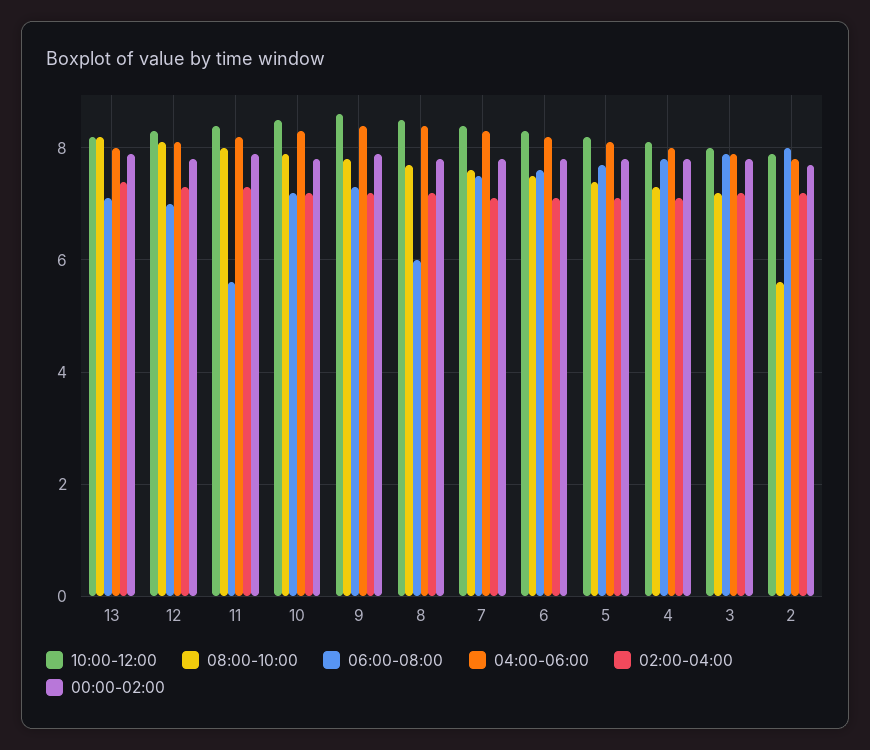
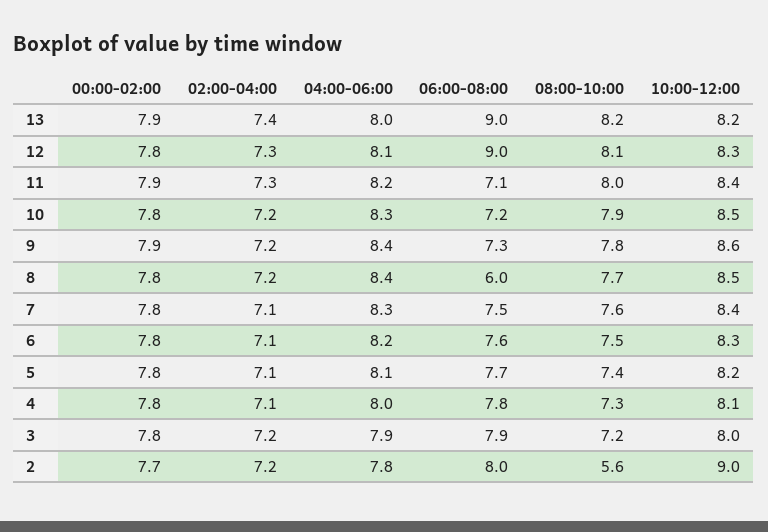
  {
    "10:00-12:00": {
      "13": 8.2,
      "12": 8.3,
      "11": 8.4,
      "10": 8.5,
      "9": 8.6,
      "8": 8.5,
      "7": 8.4,
      "6": 8.3,
      "5": 8.2,
      "4": 8.1,
      "3": 8,
-     "2": 8
+     "2": 9
    },
    "08:00-10:00": {
      "13": 8.2,
      "12": 8.1,
      "11": 8,
      "10": 7.9,
      "9": 7.8,
      "8": 7.7,
      "7": 7.6,
      "6": 7.5,
      "5": 7.4,
      "4": 7.3,
      "3": 7.2,
      "2": 5.6
    },
    "06:00-08:00": {
-     "13": 7,
+     "13": 9,
-     "12": 7,
+     "12": 9,
-     "11": 5.5,
+     "11": 7.1,
      "10": 7.2,
      "9": 7.3,
      "8": 6,
      "7": 7.5,
      "6": 7.6,
      "5": 7.7,
      "4": 7.8,
      "3": 7.9,
      "2": 8
    },
    "04:00-06:00": {
      "13": 8,
      "12": 8.1,
      "11": 8.2,
      "10": 8.3,
      "9": 8.4,
      "8": 8.4,
      "7": 8.3,
      "6": 8.2,
      "5": 8.1,
      "4": 8,
      "3": 7.9,
      "2": 7.8
    },
    "02:00-04:00": {
      "13": 7.4,
      "12": 7.3,
      "11": 7.3,
      "10": 7.2,
      "9": 7.2,
      "8": 7.2,
      "7": 7.1,
      "6": 7.1,
      "5": 7.1,
      "4": 7.1,
      "3": 7.2,
      "2": 7.2
    },
    "00:00-02:00": {
      "13": 7.9,
      "12": 7.8,
      "11": 7.9,
      "10": 7.8,
      "9": 7.9,
      "8": 7.8,
      "7": 7.8,
      "6": 7.8,
      "5": 7.8,
      "4": 7.8,
      "3": 7.8,
      "2": 7.7
    }
  }

